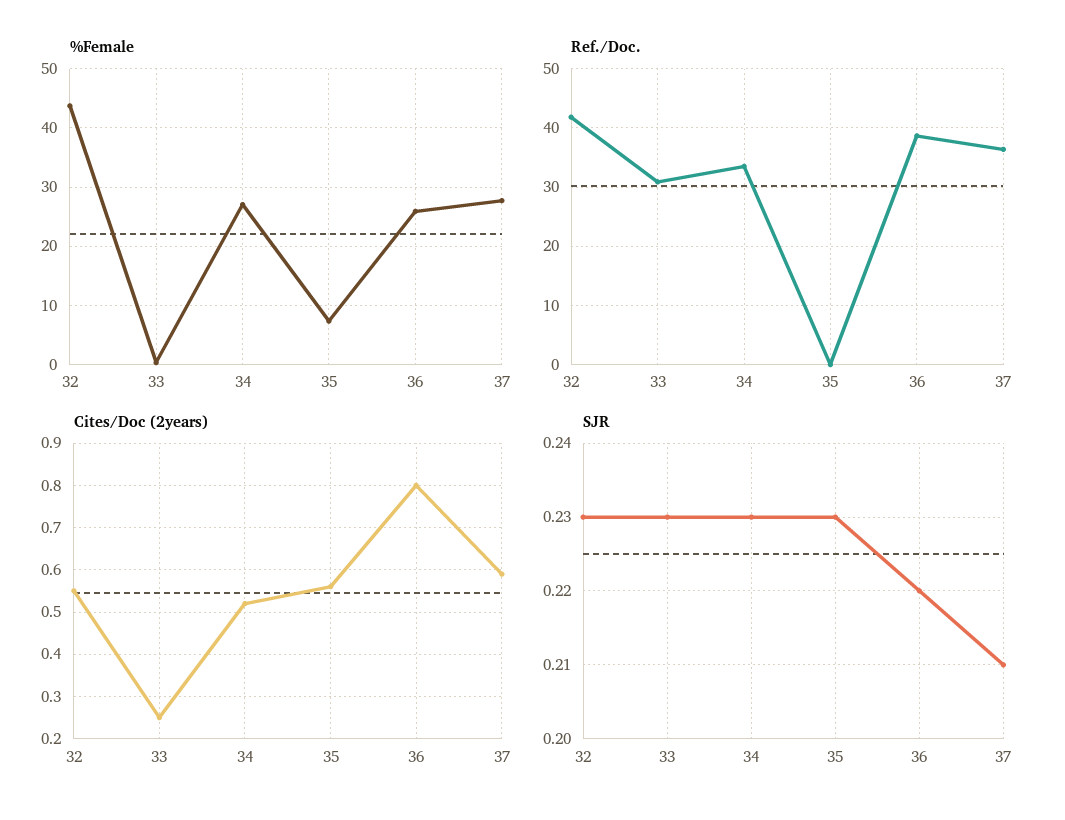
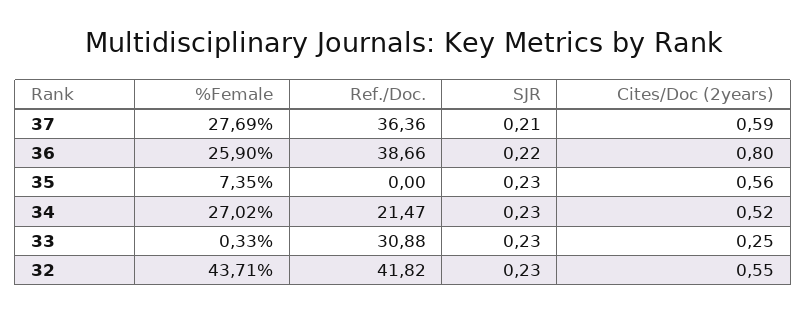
  {
    "%Female": {
      "32": 43.71,
      "33": 0.33,
      "34": 27.02,
      "35": 7.35,
      "36": 25.9,
      "37": 27.69
    },
    "Ref./Doc.": {
      "32": 41.82,
      "33": 30.88,
-     "34": 34,
+     "34": 21.47,
      "35": 0,
      "36": 38.66,
      "37": 36.36
    },
    "Cites/Doc (2years)": {
      "32": 0.55,
      "33": 0.25,
      "34": 0.52,
      "35": 0.56,
      "36": 0.8,
      "37": 0.59
    },
    "SJR": {
      "32": 0.23,
      "33": 0.23,
      "34": 0.23,
      "35": 0.23,
      "36": 0.22,
      "37": 0.21
    }
  }

